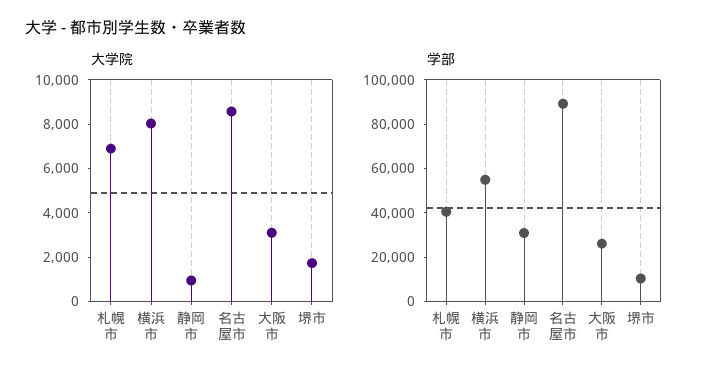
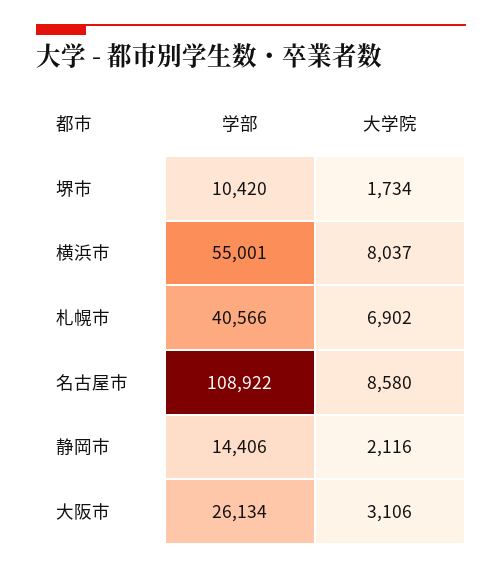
  {
    "大学院": {
      "札幌市": 6902,
      "横浜市": 8037,
-     "静岡市": 1000,
+     "静岡市": 2116,
      "名古屋市": 8580,
      "大阪市": 3106,
      "堺市": 1734
    },
    "学部": {
      "札幌市": 40566,
      "横浜市": 55001,
-     "静岡市": 30000,
+     "静岡市": 14406,
-     "名古屋市": 90000,
+     "名古屋市": 108922,
      "大阪市": 26134,
      "堺市": 10420
    }
  }

